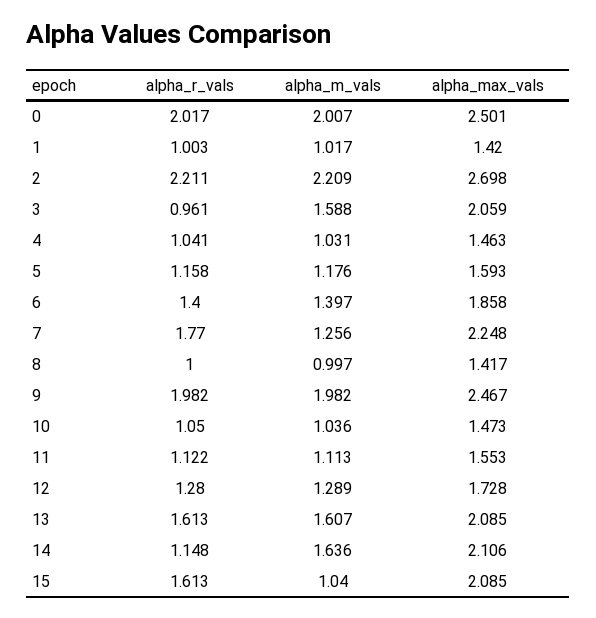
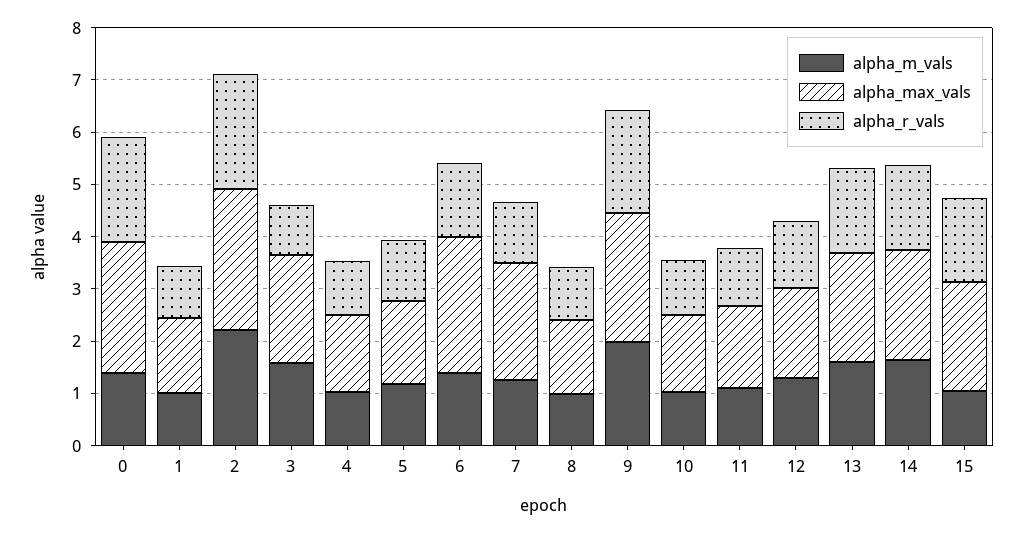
  {
    "alpha_r_vals": {
      "0": 2.017,
      "1": 1.003,
      "2": 2.211,
      "3": 0.961,
      "4": 1.041,
      "5": 1.158,
      "6": 1.4,
-     "7": 1.77,
+     "7": 1.2,
      "8": 1,
      "9": 1.982,
      "10": 1.05,
      "11": 1.122,
      "12": 1.28,
      "13": 1.613,
-     "14": 1.148,
+     "14": 1.6,
      "15": 1.613
    },
    "alpha_m_vals": {
-     "0": 2.007,
+     "0": 1.4,
      "1": 1.017,
      "2": 2.209,
      "3": 1.588,
      "4": 1.031,
      "5": 1.176,
      "6": 1.397,
      "7": 1.256,
      "8": 0.997,
      "9": 1.982,
      "10": 1.036,
      "11": 1.113,
      "12": 1.289,
      "13": 1.607,
      "14": 1.636,
      "15": 1.04
    },
    "alpha_max_vals": {
      "0": 2.501,
      "1": 1.42,
      "2": 2.698,
      "3": 2.059,
      "4": 1.463,
      "5": 1.593,
-     "6": 1.858,
+     "6": 2.6,
      "7": 2.248,
      "8": 1.417,
      "9": 2.467,
      "10": 1.473,
      "11": 1.553,
      "12": 1.728,
      "13": 2.085,
      "14": 2.106,
      "15": 2.085
    }
  }

